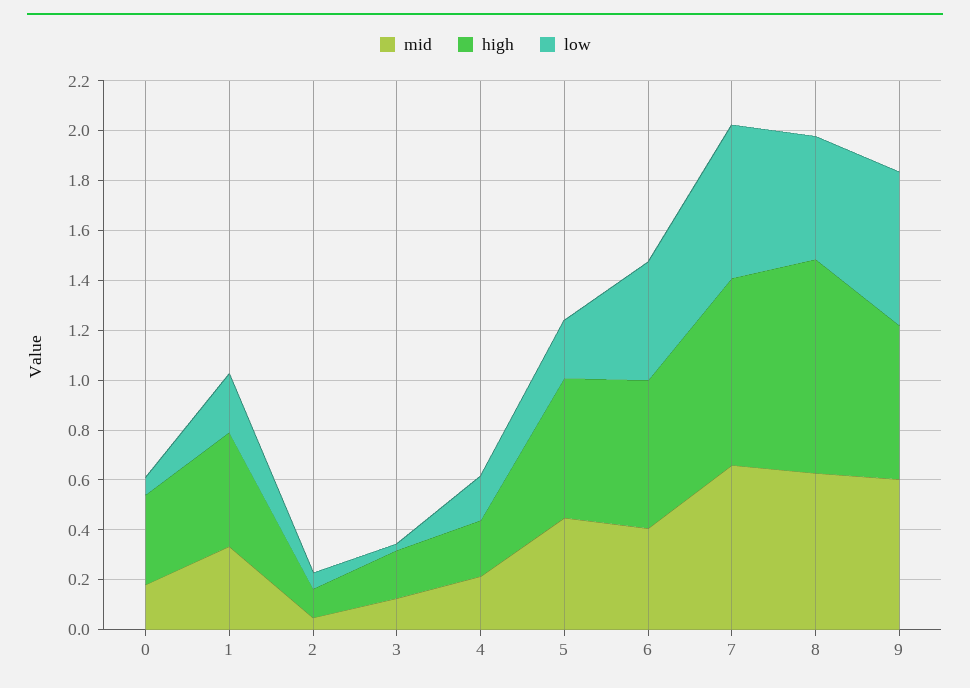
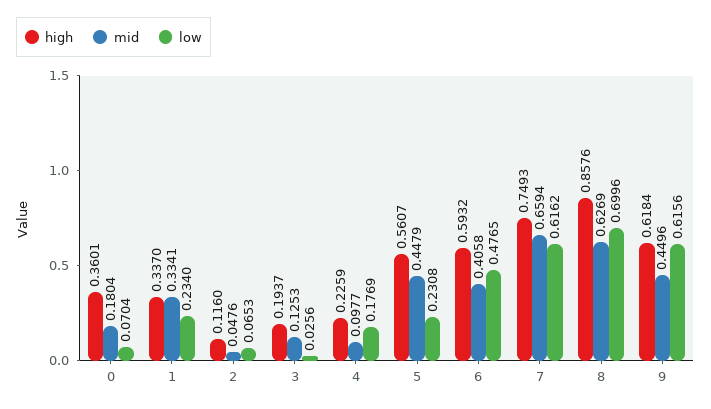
  {
    "mid": {
      "0": 0.1804,
      "1": 0.3341,
      "2": 0.0476,
      "3": 0.1253,
-     "4": 0.2,
+     "4": 0.0977,
      "5": 0.4479,
      "6": 0.4058,
      "7": 0.6594,
      "8": 0.6269,
-     "9": 0.6
+     "9": 0.4496
    },
    "high": {
      "0": 0.3601,
-     "1": 0.45,
+     "1": 0.337,
      "2": 0.116,
      "3": 0.1937,
      "4": 0.2259,
      "5": 0.5607,
      "6": 0.5932,
      "7": 0.7493,
      "8": 0.8576,
      "9": 0.6184
    },
    "low": {
      "0": 0.0704,
      "1": 0.234,
      "2": 0.0653,
      "3": 0.0256,
      "4": 0.1769,
      "5": 0.2308,
      "6": 0.4765,
      "7": 0.6162,
-     "8": 0.5,
+     "8": 0.6996,
      "9": 0.6156
    }
  }

